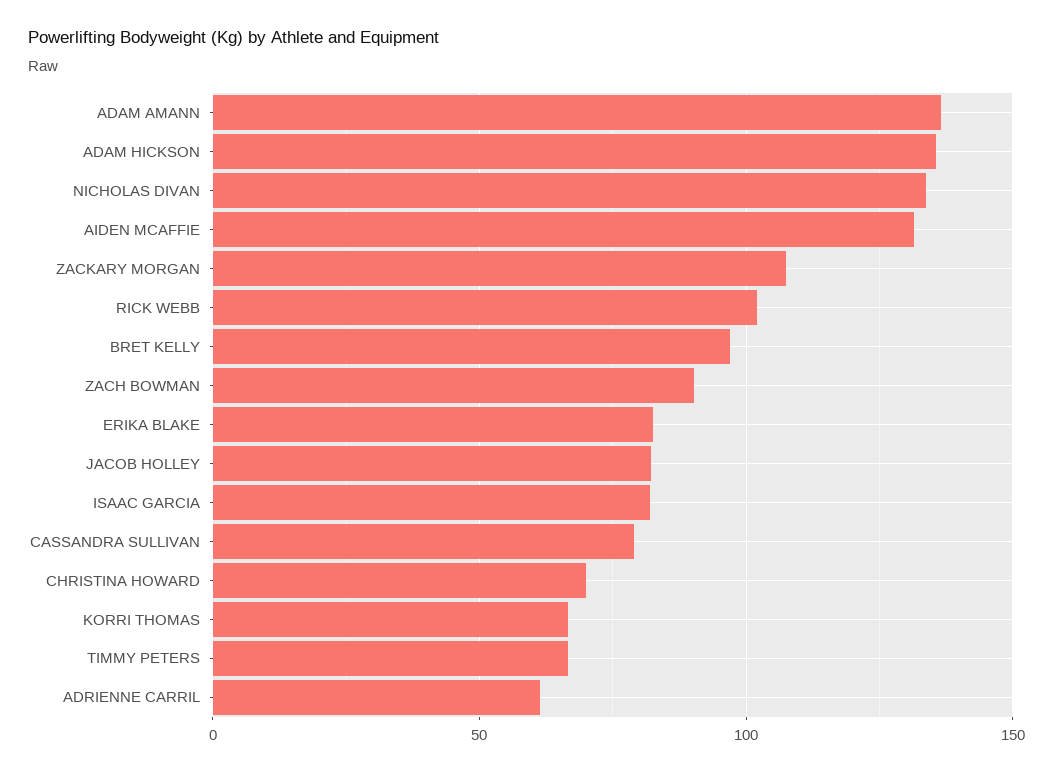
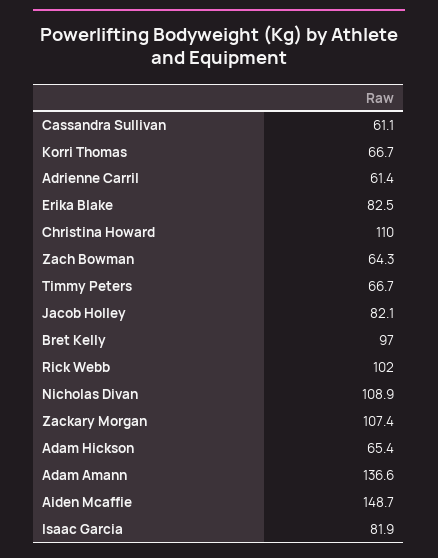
  {
    "ADAM AMANN": 136.6,
-   "ADAM HICKSON": 135,
+   "ADAM HICKSON": 65.4,
-   "NICHOLAS DIVAN": 135,
+   "NICHOLAS DIVAN": 108.9,
-   "AIDEN MCAFFIE": 130,
+   "AIDEN MCAFFIE": 148.7,
    "ZACKARY MORGAN": 107.4,
    "RICK WEBB": 102,
    "BRET KELLY": 97,
-   "ZACH BOWMAN": 90,
+   "ZACH BOWMAN": 64.3,
    "ERIKA BLAKE": 82.5,
    "JACOB HOLLEY": 82.1,
    "ISAAC GARCIA": 81.9,
-   "CASSANDRA SULLIVAN": 80,
+   "CASSANDRA SULLIVAN": 61.1,
-   "CHRISTINA HOWARD": 70,
+   "CHRISTINA HOWARD": 110,
    "KORRI THOMAS": 66.7,
    "TIMMY PETERS": 66.7,
    "ADRIENNE CARRIL": 61.4
  }

